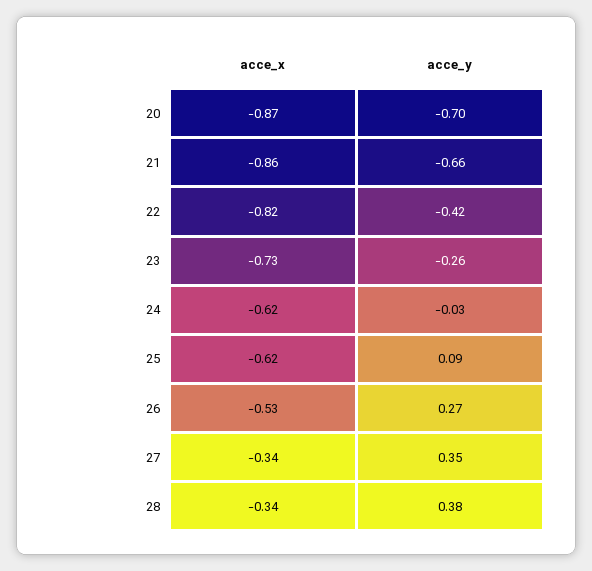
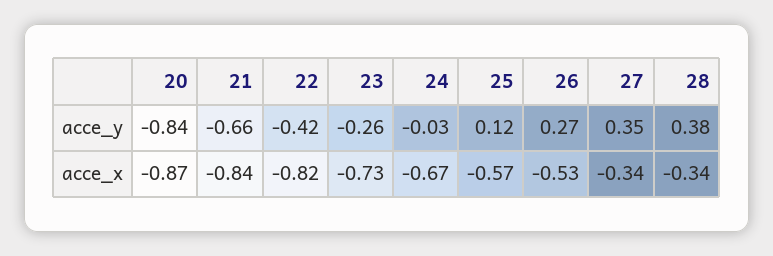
  {
    "acce_x": {
      "20": -0.87,
-     "21": -0.86,
+     "21": -0.84,
      "22": -0.82,
      "23": -0.73,
-     "24": -0.62,
+     "24": -0.67,
-     "25": -0.62,
+     "25": -0.57,
      "26": -0.53,
      "27": -0.34,
      "28": -0.34
    },
    "acce_y": {
-     "20": -0.7,
+     "20": -0.84,
      "21": -0.66,
      "22": -0.42,
      "23": -0.26,
      "24": -0.03,
-     "25": 0.09,
+     "25": 0.12,
      "26": 0.27,
      "27": 0.35,
      "28": 0.38
    }
  }

